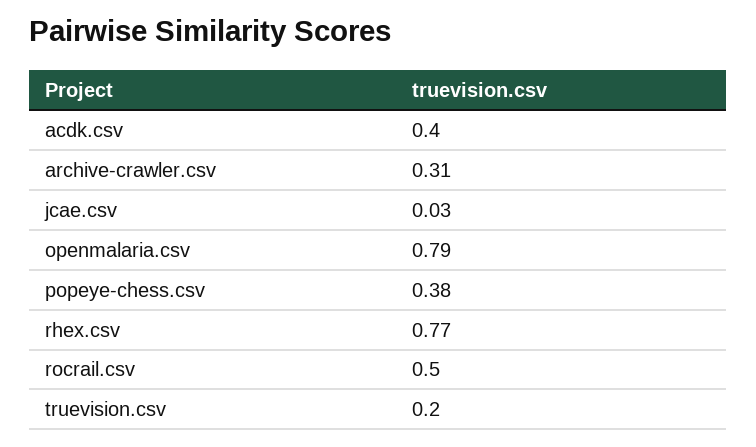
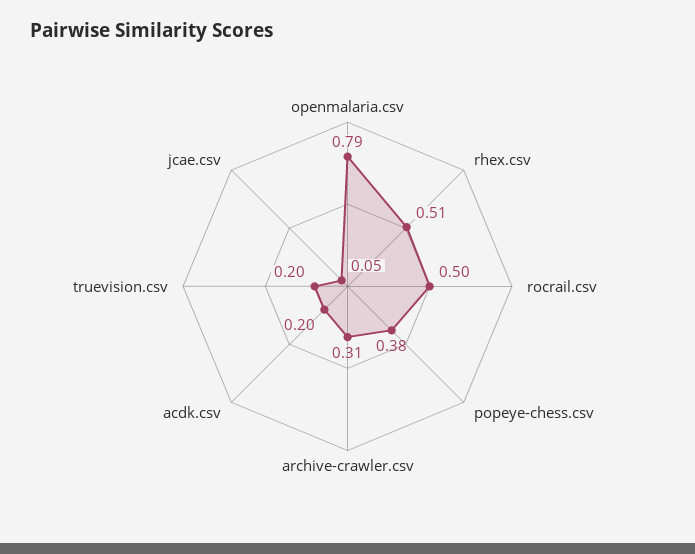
  {
-   "acdk.csv": 0.4,
+   "acdk.csv": 0.2,
    "archive-crawler.csv": 0.31,
-   "jcae.csv": 0.03,
+   "jcae.csv": 0.05,
    "openmalaria.csv": 0.79,
    "popeye-chess.csv": 0.38,
-   "rhex.csv": 0.77,
+   "rhex.csv": 0.51,
    "rocrail.csv": 0.5,
    "truevision.csv": 0.2
  }

